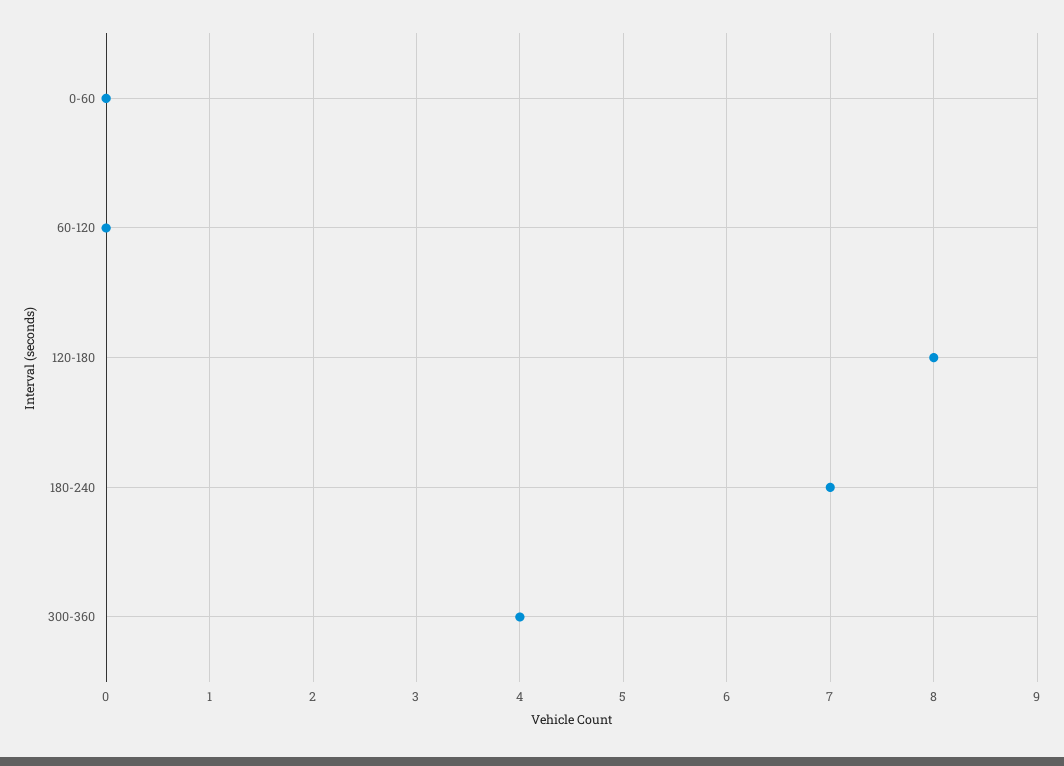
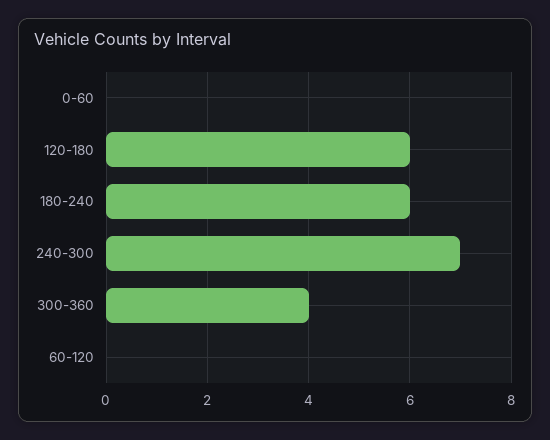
  {
    "0-60": 0,
    "60-120": 0,
-   "120-180": 8,
+   "120-180": 6,
-   "180-240": 7,
+   "180-240": 6,
-   "300-360": 4
+   "300-360": 4,
+   "240-300": 7
  }

